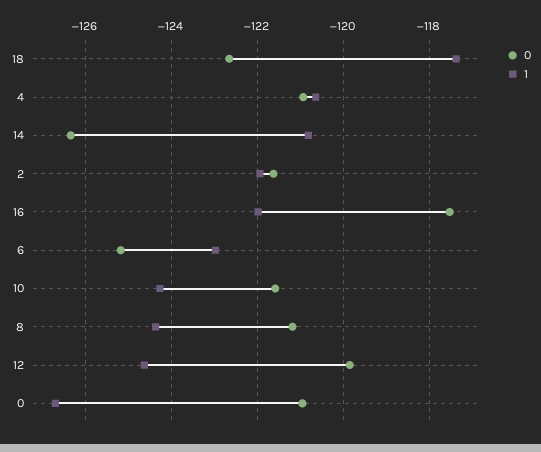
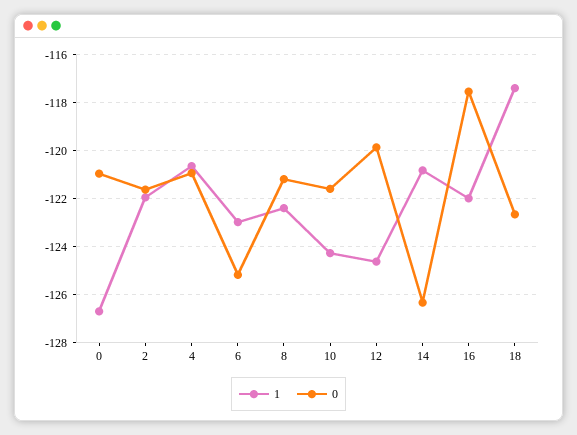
  {
    "0": {
      "18": -122.6,
      "4": -121,
      "14": -126.4,
      "2": -121.6,
      "16": -117.6,
      "6": -125.2,
      "10": -121.6,
      "8": -121.2,
      "12": -119.8,
      "0": -121
    },
    "1": {
      "18": -117.4,
      "4": -120.6,
      "14": -120.8,
      "2": -122,
      "16": -122,
      "6": -123,
      "10": -124.2,
-     "8": -124.4,
+     "8": -122.5,
      "12": -124.6,
      "0": -126.6
    }
  }

